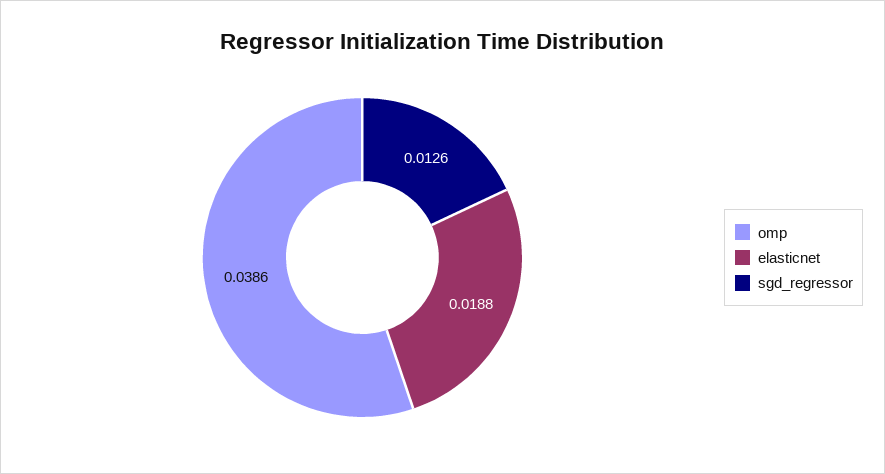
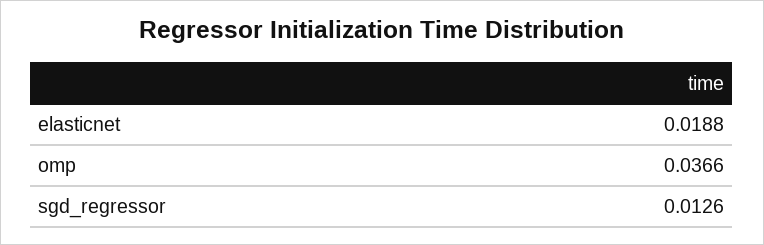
  {
-   "omp": 0.0386,
+   "omp": 0.0366,
    "elasticnet": 0.0188,
    "sgd_regressor": 0.0126
  }

